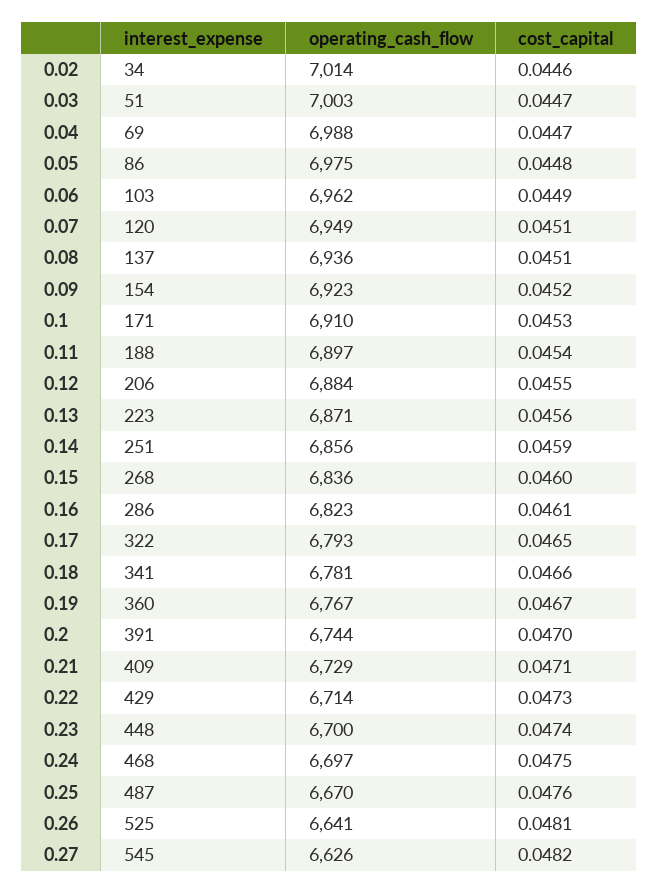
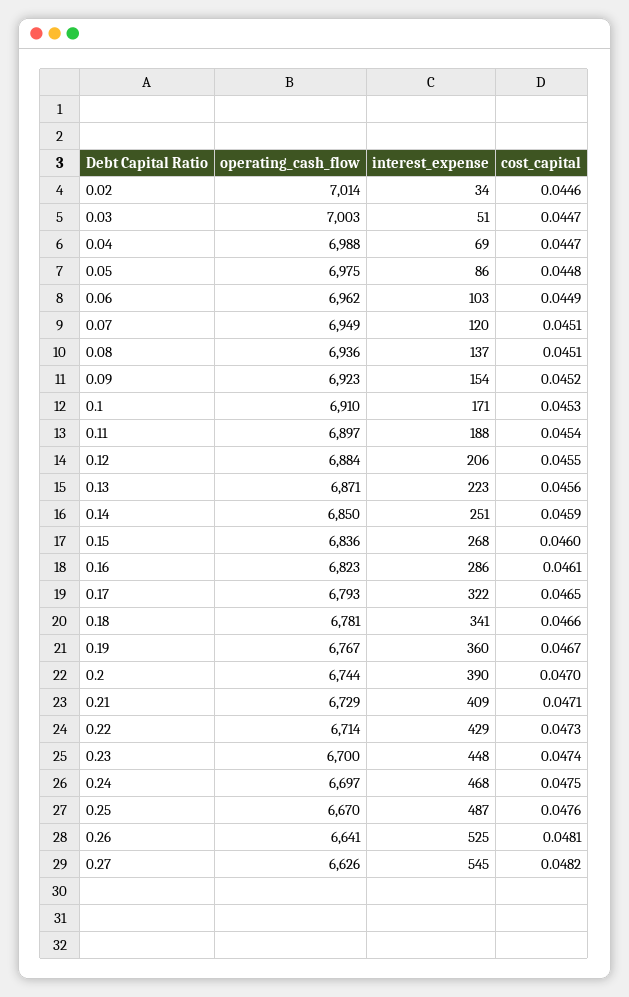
  {
    "interest_expense": {
      "0.02": 34,
      "0.03": 51,
      "0.04": 69,
      "0.05": 86,
      "0.06": 103,
      "0.07": 120,
      "0.08": 137,
      "0.09": 154,
      "0.1": 171,
      "0.11": 188,
      "0.12": 206,
      "0.13": 223,
      "0.14": 251,
      "0.15": 268,
      "0.16": 286,
      "0.17": 322,
      "0.18": 341,
      "0.19": 360,
-     "0.2": 391,
+     "0.2": 390,
      "0.21": 409,
      "0.22": 429,
      "0.23": 448,
      "0.24": 468,
      "0.25": 487,
      "0.26": 525,
      "0.27": 545
    },
    "operating_cash_flow": {
      "0.02": 7014,
      "0.03": 7003,
      "0.04": 6988,
      "0.05": 6975,
      "0.06": 6962,
      "0.07": 6949,
      "0.08": 6936,
      "0.09": 6923,
      "0.1": 6910,
      "0.11": 6897,
      "0.12": 6884,
      "0.13": 6871,
-     "0.14": 6856,
+     "0.14": 6850,
      "0.15": 6836,
      "0.16": 6823,
      "0.17": 6793,
      "0.18": 6781,
      "0.19": 6767,
      "0.2": 6744,
      "0.21": 6729,
      "0.22": 6714,
      "0.23": 6700,
      "0.24": 6697,
      "0.25": 6670,
      "0.26": 6641,
      "0.27": 6626
    },
    "cost_capital": {
      "0.02": 0.0446,
      "0.03": 0.0447,
      "0.04": 0.0447,
      "0.05": 0.0448,
      "0.06": 0.0449,
      "0.07": 0.0451,
      "0.08": 0.0451,
      "0.09": 0.0452,
      "0.1": 0.0453,
      "0.11": 0.0454,
      "0.12": 0.0455,
      "0.13": 0.0456,
      "0.14": 0.0459,
      "0.15": 0.046,
      "0.16": 0.0461,
      "0.17": 0.0465,
      "0.18": 0.0466,
      "0.19": 0.0467,
      "0.2": 0.047,
      "0.21": 0.0471,
      "0.22": 0.0473,
      "0.23": 0.0474,
      "0.24": 0.0475,
      "0.25": 0.0476,
      "0.26": 0.0481,
      "0.27": 0.0482
    }
  }

